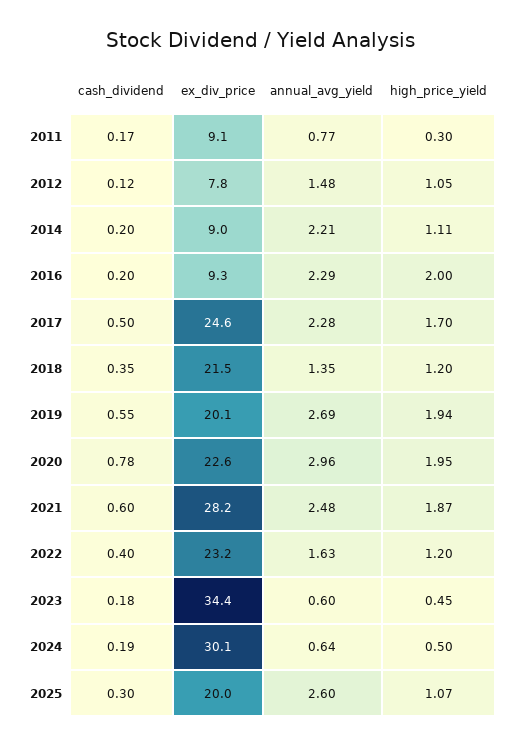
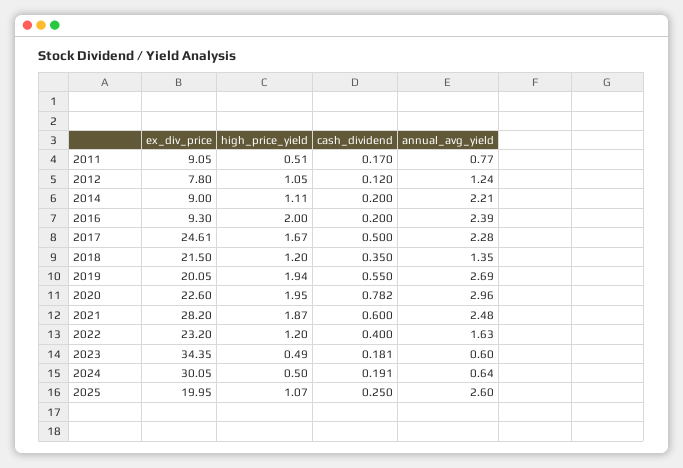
  {
    "cash_dividend": {
      "2011": 0.17,
      "2012": 0.12,
      "2014": 0.2,
      "2016": 0.2,
      "2017": 0.5,
      "2018": 0.35,
      "2019": 0.55,
      "2020": 0.782,
      "2021": 0.6,
      "2022": 0.4,
      "2023": 0.181,
      "2024": 0.191,
-     "2025": 0.3
+     "2025": 0.25
    },
    "ex_div_price": {
      "2011": 9.05,
      "2012": 7.8,
      "2014": 9,
      "2016": 9.3,
      "2017": 24.61,
      "2018": 21.5,
      "2019": 20.05,
      "2020": 22.6,
      "2021": 28.2,
      "2022": 23.2,
      "2023": 34.35,
      "2024": 30.05,
      "2025": 19.95
    },
    "annual_avg_yield": {
      "2011": 0.77,
-     "2012": 1.48,
+     "2012": 1.24,
      "2014": 2.21,
-     "2016": 2.29,
+     "2016": 2.39,
      "2017": 2.28,
      "2018": 1.35,
      "2019": 2.69,
      "2020": 2.96,
      "2021": 2.48,
      "2022": 1.63,
      "2023": 0.6,
      "2024": 0.64,
      "2025": 2.6
    },
    "high_price_yield": {
-     "2011": 0.3,
+     "2011": 0.51,
      "2012": 1.05,
      "2014": 1.11,
      "2016": 2,
-     "2017": 1.7,
+     "2017": 1.67,
      "2018": 1.2,
      "2019": 1.94,
      "2020": 1.95,
      "2021": 1.87,
      "2022": 1.2,
-     "2023": 0.45,
+     "2023": 0.49,
      "2024": 0.5,
      "2025": 1.07
    }
  }

